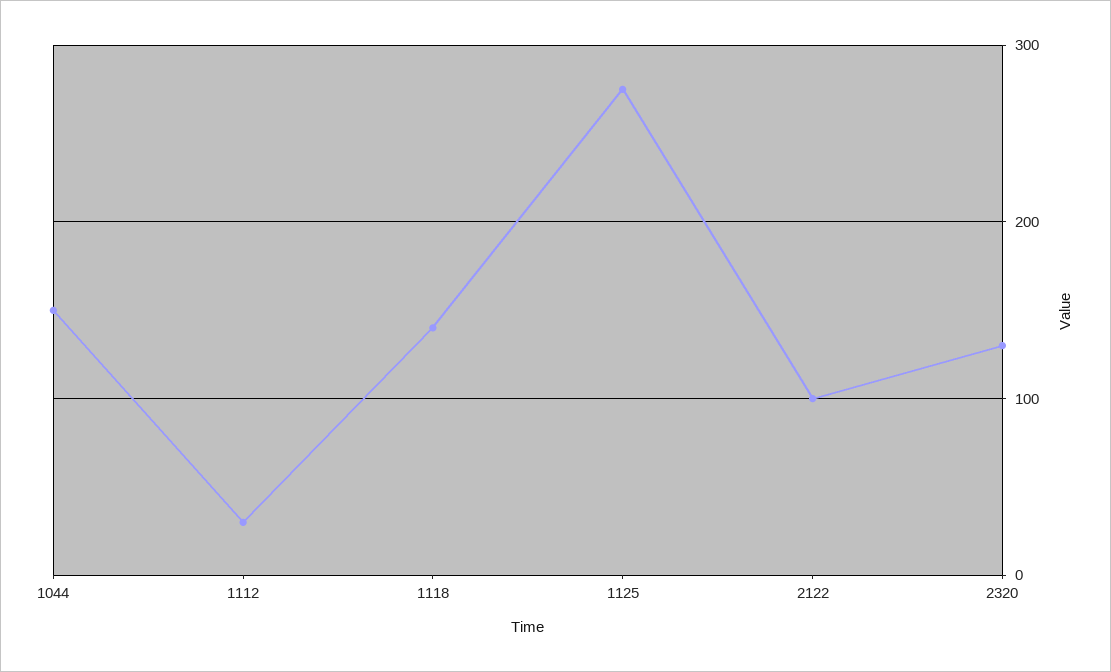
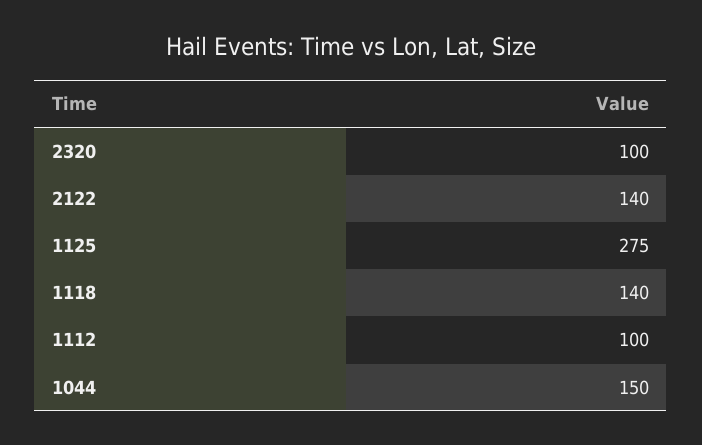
  {
    "1044": 150,
-   "1112": 30,
+   "1112": 100,
    "1118": 140,
    "1125": 275,
-   "2122": 100,
+   "2122": 140,
-   "2320": 130
+   "2320": 100
  }

